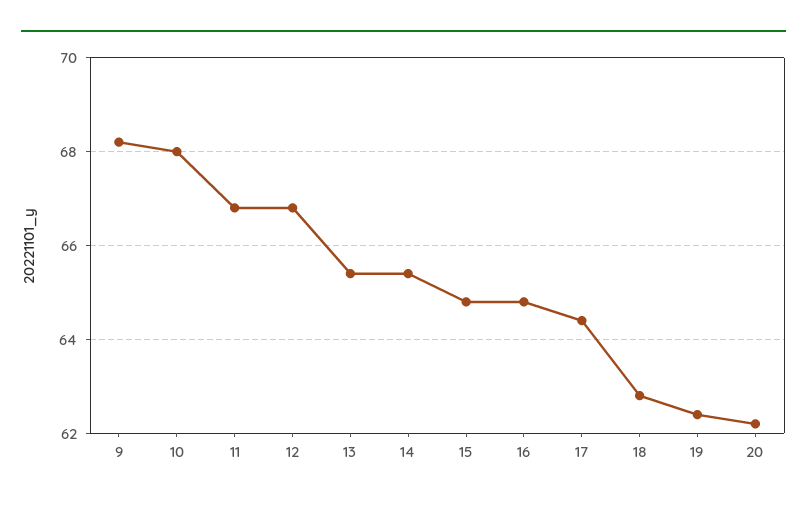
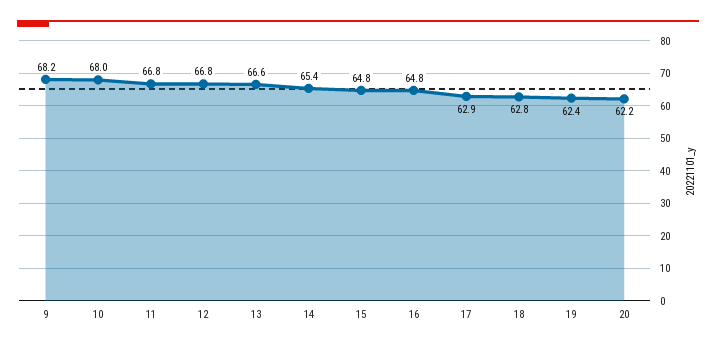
  {
    "9": 68.2,
    "10": 68,
    "11": 66.8,
    "12": 66.8,
-   "13": 65.5,
+   "13": 66.6,
    "14": 65.4,
    "15": 64.8,
    "16": 64.8,
-   "17": 64.5,
+   "17": 62.9,
    "18": 62.8,
    "19": 62.4,
    "20": 62.2
  }

